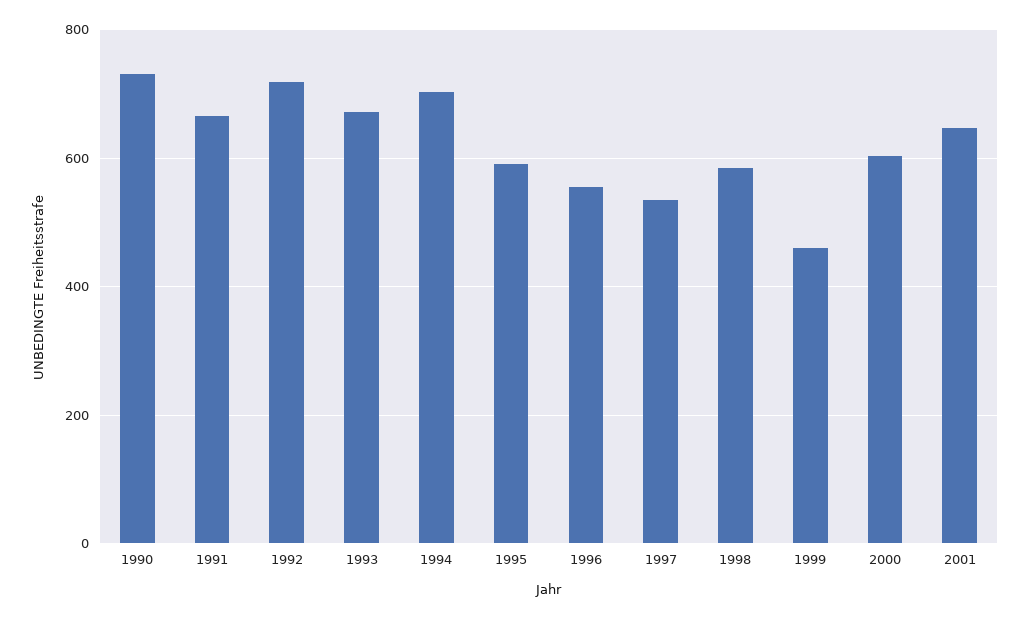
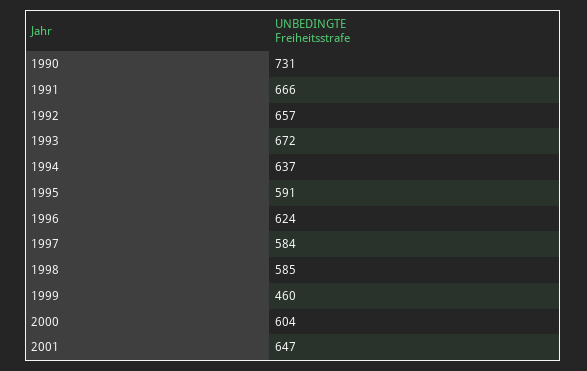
  {
    "1990": 731,
    "1991": 666,
-   "1992": 720,
+   "1992": 657,
    "1993": 672,
-   "1994": 700,
+   "1994": 637,
    "1995": 591,
-   "1996": 560,
+   "1996": 624,
-   "1997": 540,
+   "1997": 584,
    "1998": 585,
    "1999": 460,
    "2000": 604,
    "2001": 647
  }

